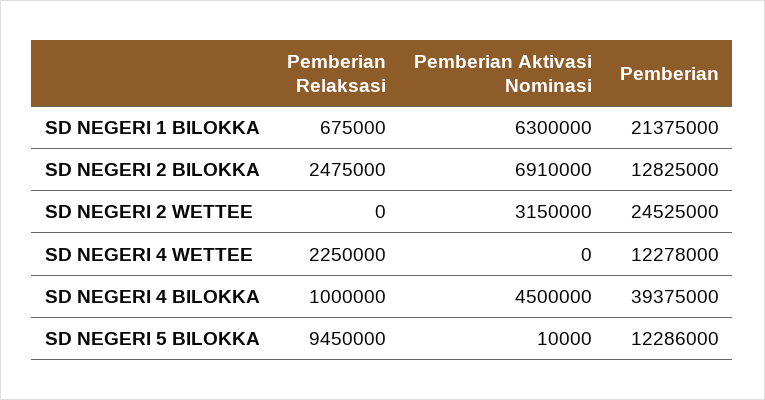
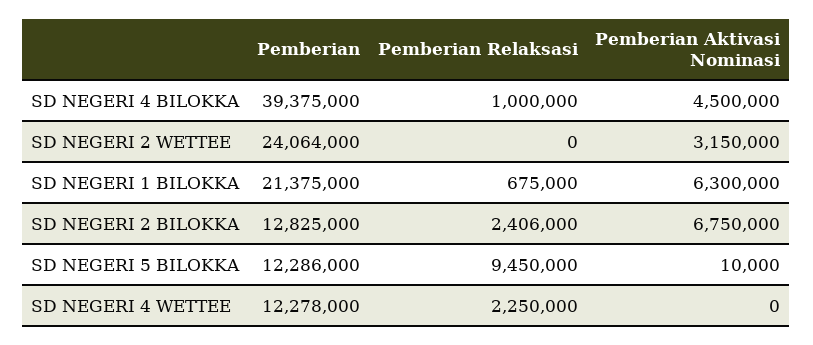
  {
    "Pemberian Relaksasi": {
      "SD NEGERI 1 BILOKKA": 675000,
-     "SD NEGERI 2 BILOKKA": 2475000,
+     "SD NEGERI 2 BILOKKA": 2406000,
      "SD NEGERI 2 WETTEE": 0,
      "SD NEGERI 4 WETTEE": 2250000,
      "SD NEGERI 4 BILOKKA": 1000000,
      "SD NEGERI 5 BILOKKA": 9450000
    },
    "Pemberian Aktivasi Nominasi": {
      "SD NEGERI 1 BILOKKA": 6300000,
-     "SD NEGERI 2 BILOKKA": 6910000,
+     "SD NEGERI 2 BILOKKA": 6750000,
      "SD NEGERI 2 WETTEE": 3150000,
      "SD NEGERI 4 WETTEE": 0,
      "SD NEGERI 4 BILOKKA": 4500000,
      "SD NEGERI 5 BILOKKA": 10000
    },
    "Pemberian": {
      "SD NEGERI 1 BILOKKA": 21375000,
      "SD NEGERI 2 BILOKKA": 12825000,
-     "SD NEGERI 2 WETTEE": 24525000,
+     "SD NEGERI 2 WETTEE": 24064000,
      "SD NEGERI 4 WETTEE": 12278000,
      "SD NEGERI 4 BILOKKA": 39375000,
      "SD NEGERI 5 BILOKKA": 12286000
    }
  }

